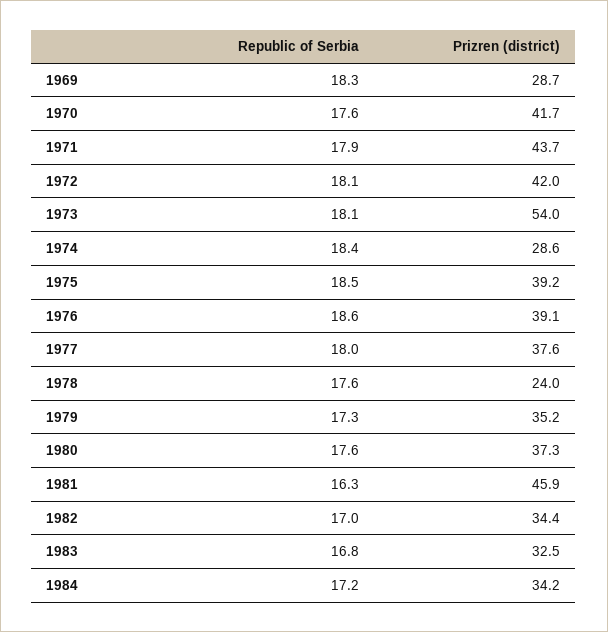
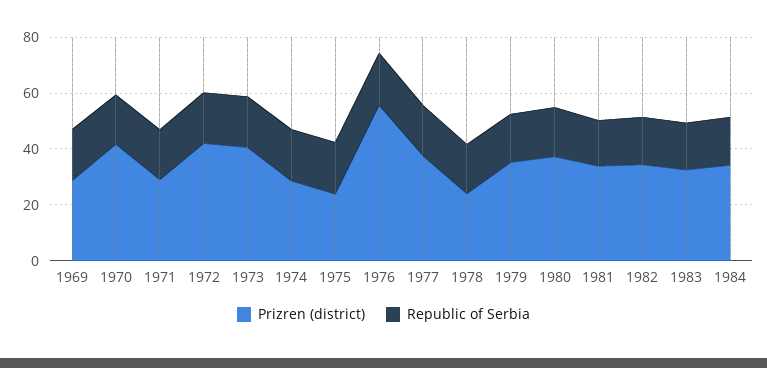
  {
    "Republic of Serbia": {
      "1969": 18.3,
      "1970": 17.6,
      "1971": 17.9,
      "1972": 18.1,
      "1973": 18.1,
      "1974": 18.4,
      "1975": 18.5,
      "1976": 18.6,
      "1977": 18,
      "1978": 17.6,
      "1979": 17.3,
      "1980": 17.6,
      "1981": 16.3,
      "1982": 17,
      "1983": 16.8,
      "1984": 17.2
    },
    "Prizren (district)": {
      "1969": 28.7,
      "1970": 41.7,
-     "1971": 43.7,
+     "1971": 30,
      "1972": 42,
-     "1973": 54,
+     "1973": 40,
      "1974": 28.6,
-     "1975": 39.2,
+     "1975": 25,
-     "1976": 39.1,
+     "1976": 55,
      "1977": 37.6,
      "1978": 24,
      "1979": 35.2,
      "1980": 37.3,
-     "1981": 45.9,
+     "1981": 35,
      "1982": 34.4,
      "1983": 32.5,
      "1984": 34.2
    }
  }

